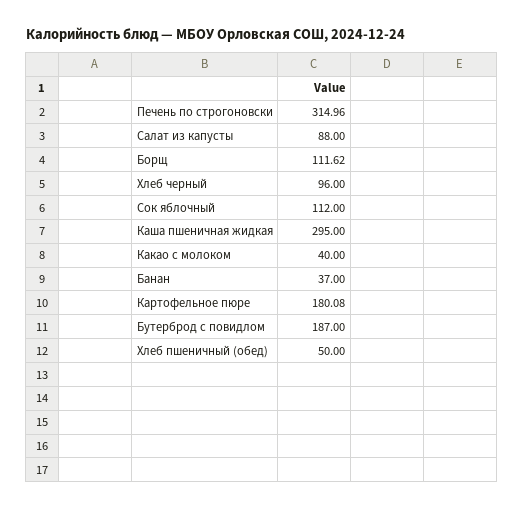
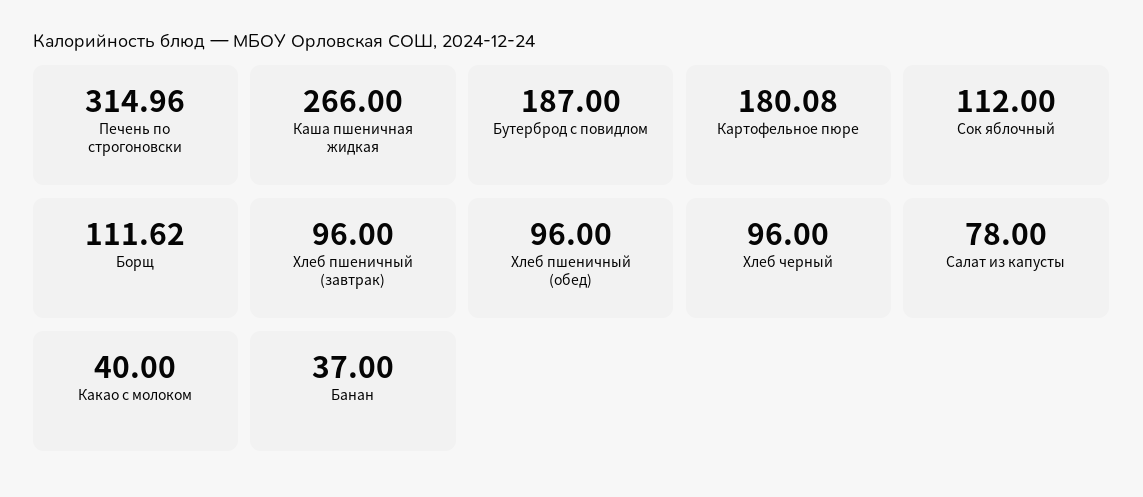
  {
    "Печень по строгоновски": 314.96,
-   "Салат из капусты": 88,
+   "Салат из капусты": 78,
    "Борщ": 111.62,
    "Хлеб черный": 96,
    "Сок яблочный": 112,
-   "Каша пшеничная жидкая": 295,
+   "Каша пшеничная жидкая": 266,
    "Какао с молоком": 40,
    "Банан": 37,
    "Картофельное пюре": 180.08,
    "Бутерброд с повидлом": 187,
-   "Хлеб пшеничный (обед)": 50
+   "Хлеб пшеничный (обед)": 96,
+   "Хлеб пшеничный (завтрак)": 96
  }

